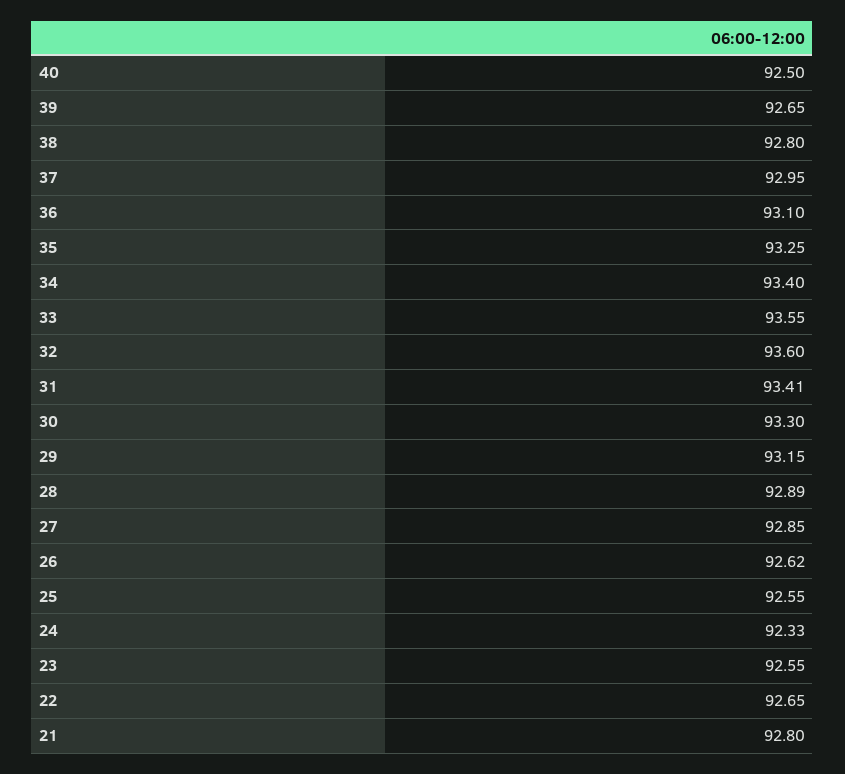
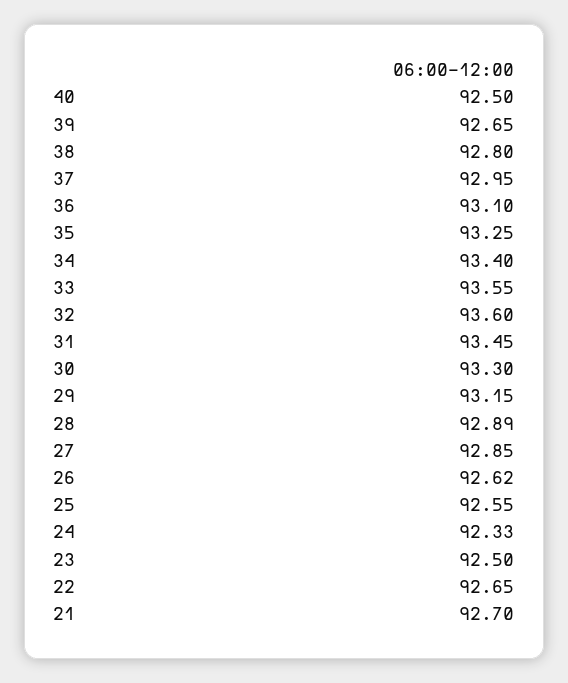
  {
    "40": 92.5,
    "39": 92.65,
    "38": 92.8,
    "37": 92.95,
    "36": 93.1,
    "35": 93.25,
    "34": 93.4,
    "33": 93.55,
    "32": 93.6,
-   "31": 93.41,
+   "31": 93.45,
    "30": 93.3,
    "29": 93.15,
    "28": 92.89,
    "27": 92.85,
    "26": 92.62,
    "25": 92.55,
    "24": 92.33,
-   "23": 92.55,
+   "23": 92.5,
    "22": 92.65,
-   "21": 92.8
+   "21": 92.7
  }

